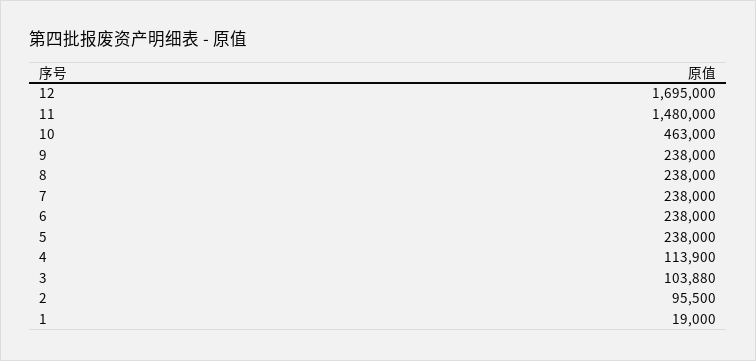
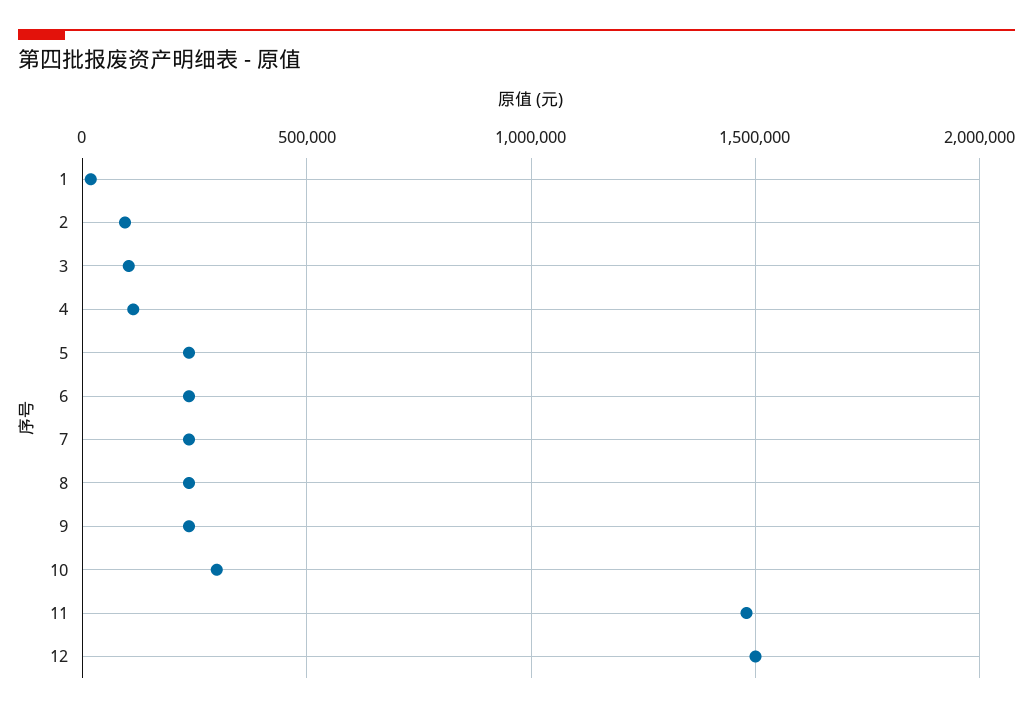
  {
-   "12": 1695000,
+   "12": 1500000,
    "11": 1480000,
-   "10": 463000,
+   "10": 300000,
    "9": 238000,
    "8": 238000,
    "7": 238000,
    "6": 238000,
    "5": 238000,
    "4": 113900,
    "3": 103880,
    "2": 95500,
    "1": 19000
  }

